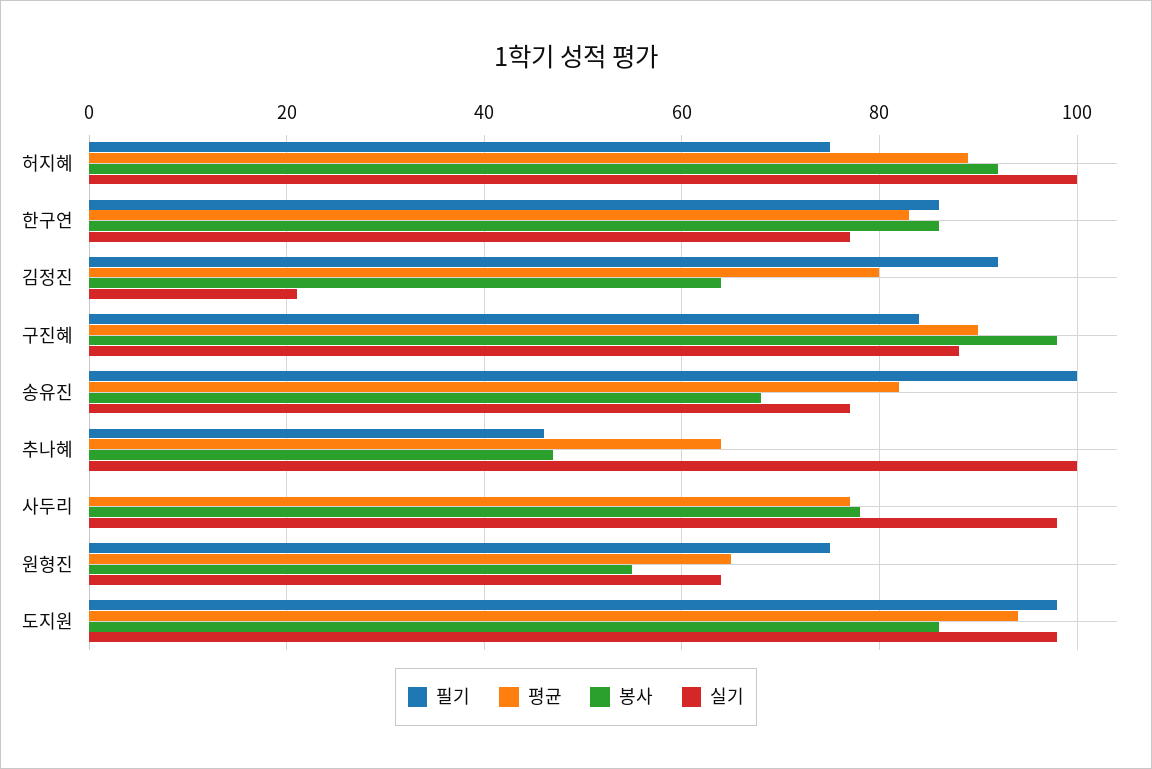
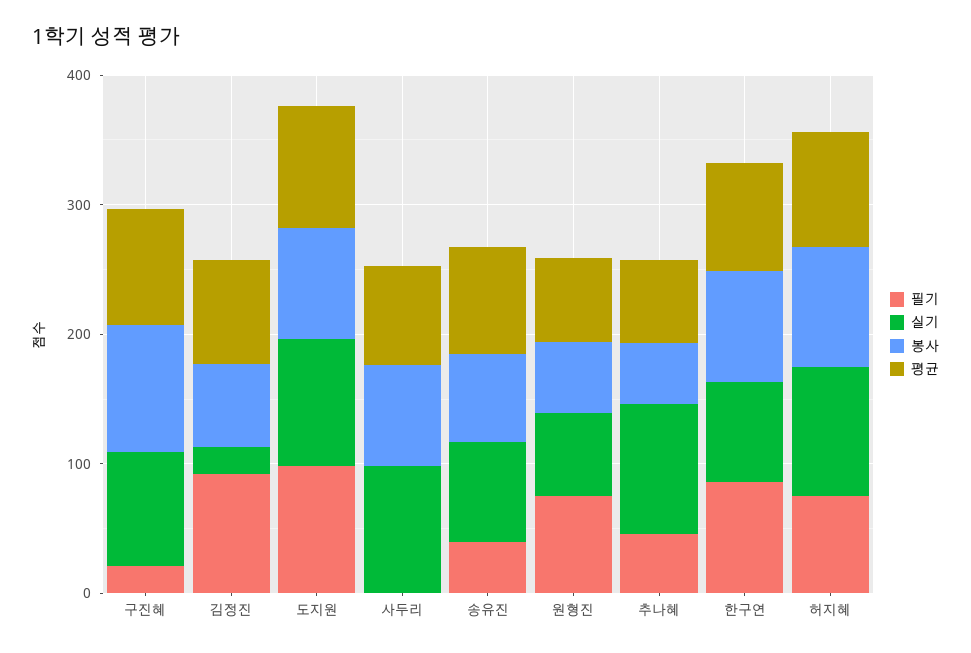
  {
    "필기": {
      "허지혜": 75,
      "한구연": 85,
      "김정진": 90,
-     "구진혜": 85,
+     "구진혜": 20,
-     "송유진": 100,
+     "송유진": 40,
      "추나혜": 45,
      "사두리": 0,
      "원형진": 75,
      "도지원": 100
    },
    "평균": {
      "허지혜": 90,
      "한구연": 85,
      "김정진": 80,
      "구진혜": 90,
      "송유진": 80,
      "추나혜": 65,
      "사두리": 75,
      "원형진": 65,
      "도지원": 95
    },
    "봉사": {
      "허지혜": 90,
      "한구연": 85,
      "김정진": 65,
      "구진혜": 100,
      "송유진": 70,
      "추나혜": 45,
      "사두리": 80,
      "원형진": 55,
      "도지원": 85
    },
    "실기": {
      "허지혜": 100,
      "한구연": 75,
      "김정진": 20,
      "구진혜": 90,
      "송유진": 75,
      "추나혜": 100,
      "사두리": 100,
      "원형진": 65,
      "도지원": 100
    }
  }

